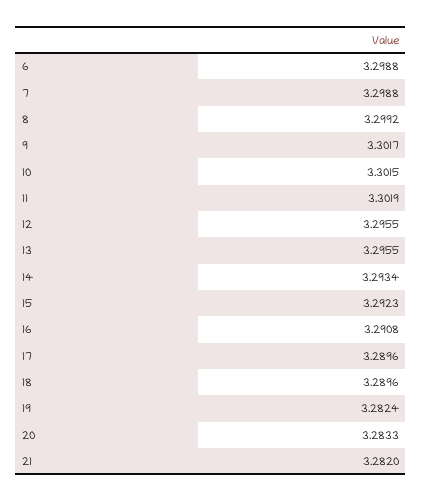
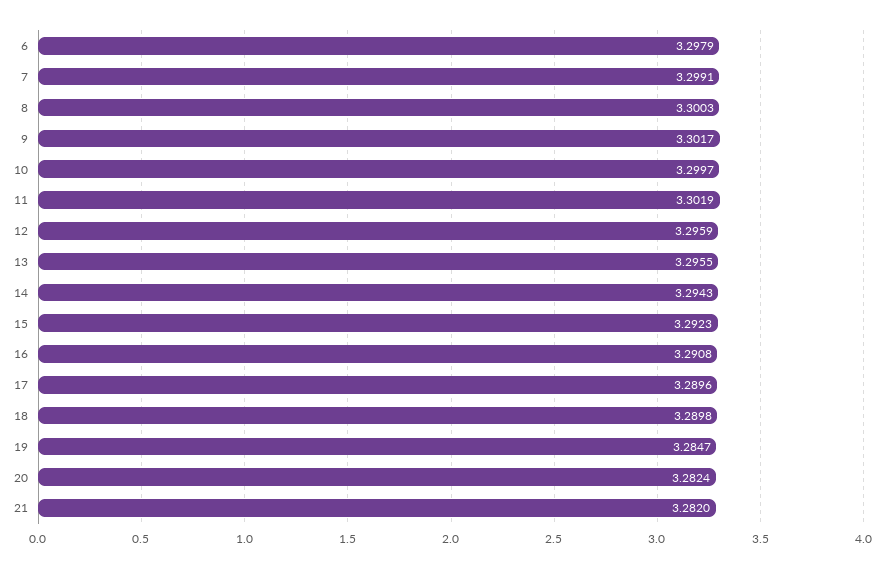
  {
-   "6": 3.2988,
+   "6": 3.2979,
-   "7": 3.2988,
+   "7": 3.2991,
-   "8": 3.2992,
+   "8": 3.3003,
    "9": 3.3017,
-   "10": 3.3015,
+   "10": 3.2997,
    "11": 3.3019,
-   "12": 3.2955,
+   "12": 3.2959,
    "13": 3.2955,
-   "14": 3.2934,
+   "14": 3.2943,
    "15": 3.2923,
    "16": 3.2908,
    "17": 3.2896,
-   "18": 3.2896,
+   "18": 3.2898,
-   "19": 3.2824,
+   "19": 3.2847,
-   "20": 3.2833,
+   "20": 3.2824,
    "21": 3.282
  }

